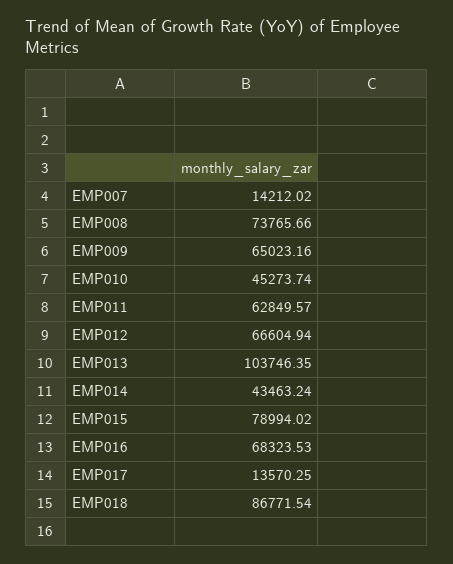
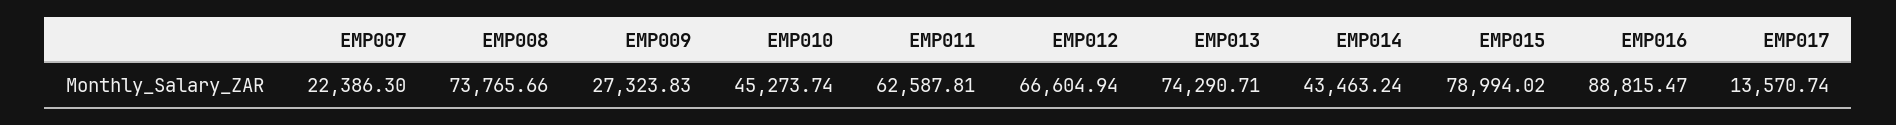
  {
-   "EMP007": 14212.02,
+   "EMP007": 22386.3,
    "EMP008": 73765.66,
-   "EMP009": 65023.16,
+   "EMP009": 27323.83,
    "EMP010": 45273.74,
-   "EMP011": 62849.57,
+   "EMP011": 62587.81,
    "EMP012": 66604.94,
-   "EMP013": 103746.35,
+   "EMP013": 74290.71,
    "EMP014": 43463.24,
    "EMP015": 78994.02,
-   "EMP016": 68323.53,
+   "EMP016": 88815.47,
-   "EMP017": 13570.25,
+   "EMP017": 13570.74
-   "EMP018": 86771.54
  }

